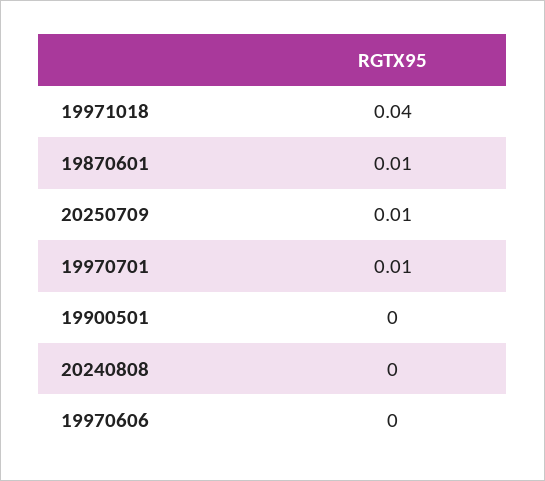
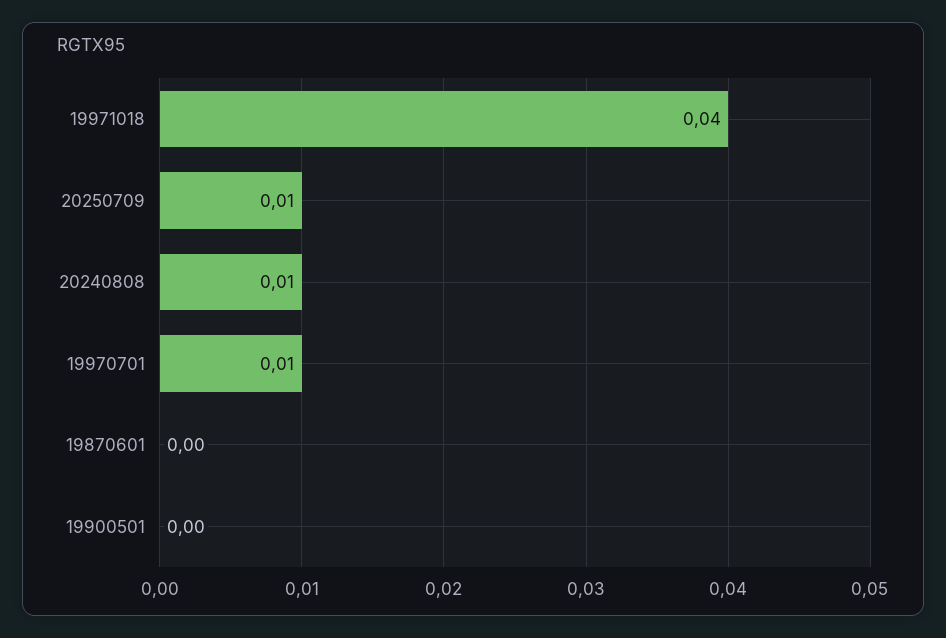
  {
    "19971018": 0.04,
-   "19870601": 0.01,
+   "19870601": 0,
    "20250709": 0.01,
    "19970701": 0.01,
    "19900501": 0,
-   "20240808": 0,
+   "20240808": 0.01
-   "19970606": 0
  }

